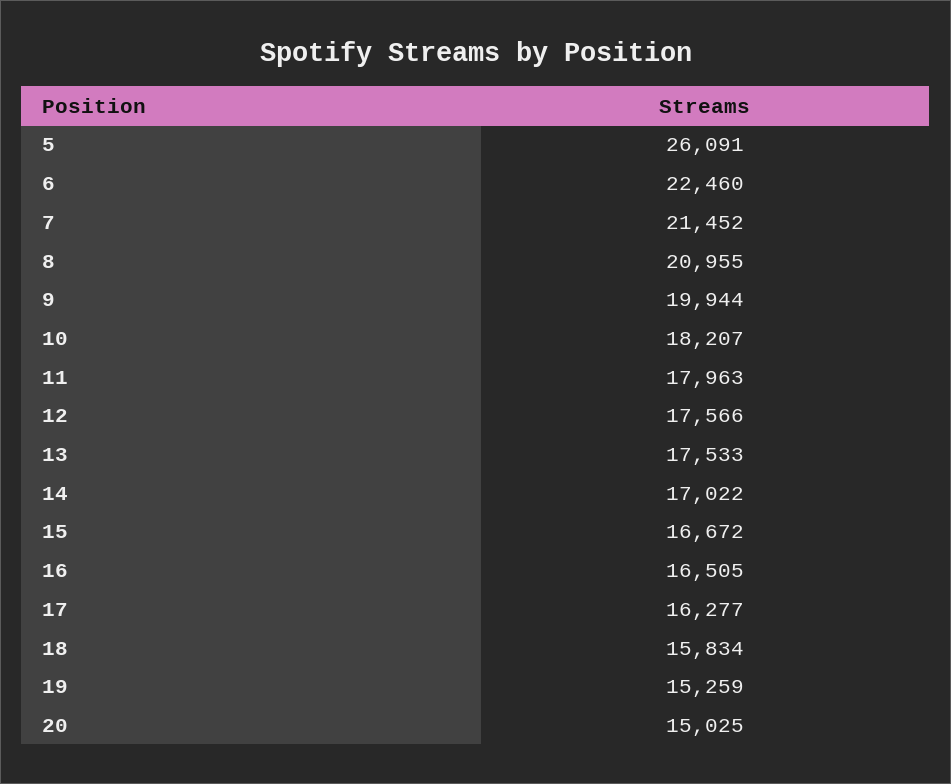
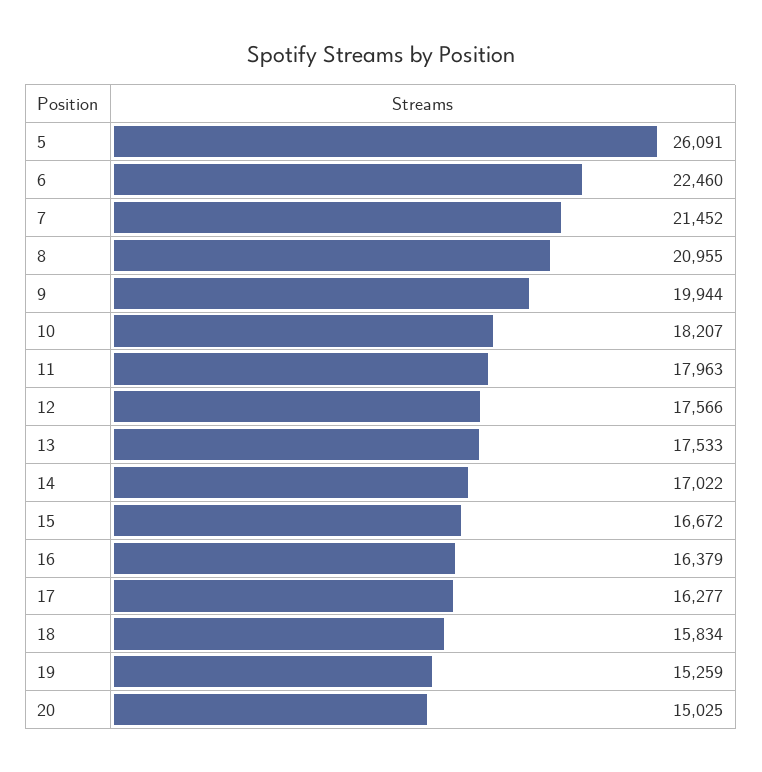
  {
    "5": 26091,
    "6": 22460,
    "7": 21452,
    "8": 20955,
    "9": 19944,
    "10": 18207,
    "11": 17963,
    "12": 17566,
    "13": 17533,
    "14": 17022,
    "15": 16672,
-   "16": 16505,
+   "16": 16379,
    "17": 16277,
    "18": 15834,
    "19": 15259,
    "20": 15025
  }

